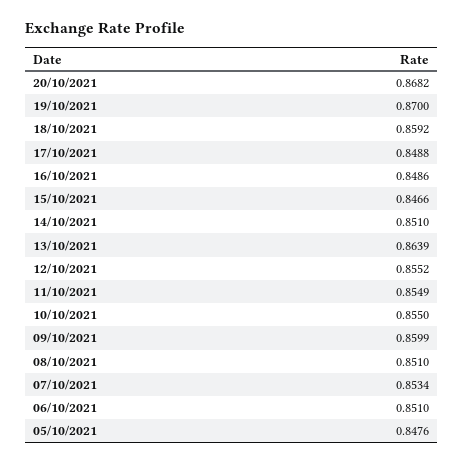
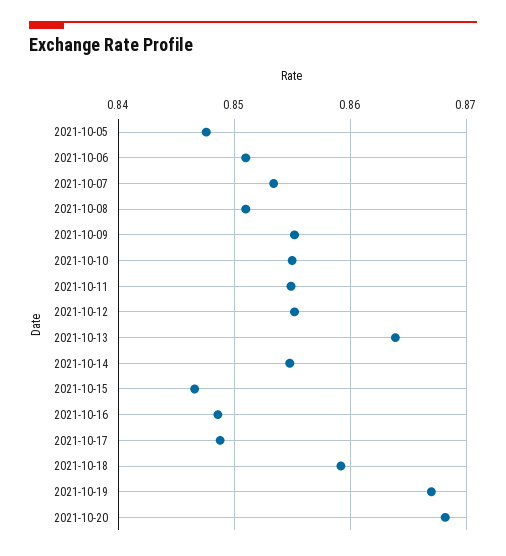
  {
    "20/10/2021": 0.8682,
-   "19/10/2021": 0.87,
+   "19/10/2021": 0.867,
    "18/10/2021": 0.8592,
    "17/10/2021": 0.8488,
    "16/10/2021": 0.8486,
    "15/10/2021": 0.8466,
-   "14/10/2021": 0.851,
+   "14/10/2021": 0.855,
    "13/10/2021": 0.8639,
    "12/10/2021": 0.8552,
    "11/10/2021": 0.8549,
    "10/10/2021": 0.855,
-   "09/10/2021": 0.8599,
+   "09/10/2021": 0.855,
    "08/10/2021": 0.851,
    "07/10/2021": 0.8534,
    "06/10/2021": 0.851,
    "05/10/2021": 0.8476
  }

